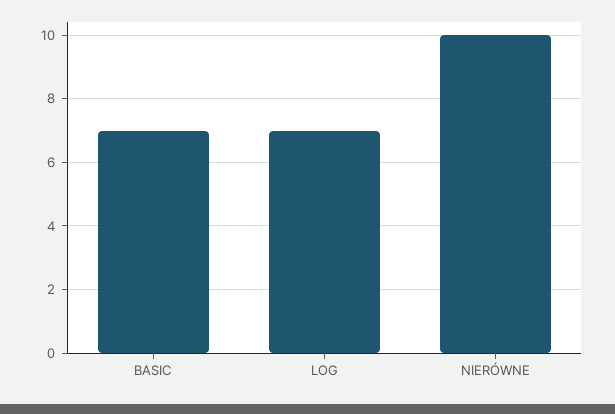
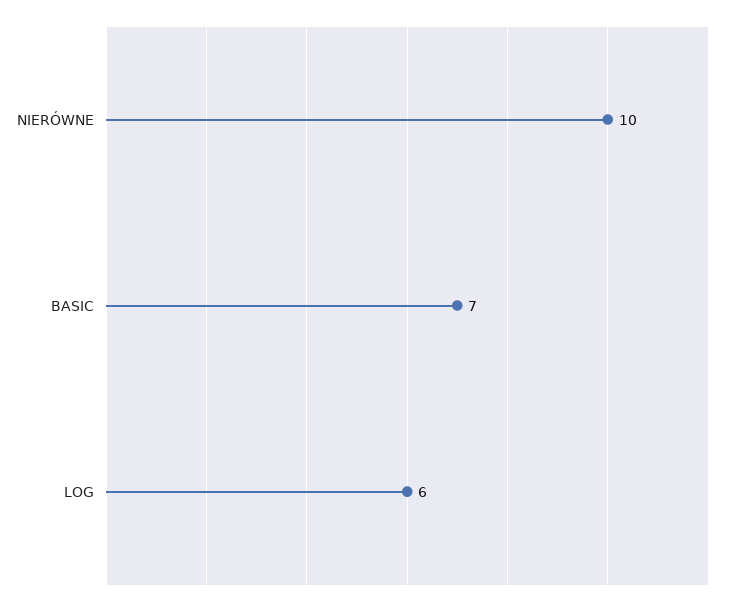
  {
    "BASIC": 7,
-   "LOG": 7,
+   "LOG": 6,
    "NIERÓWNE": 10
  }

